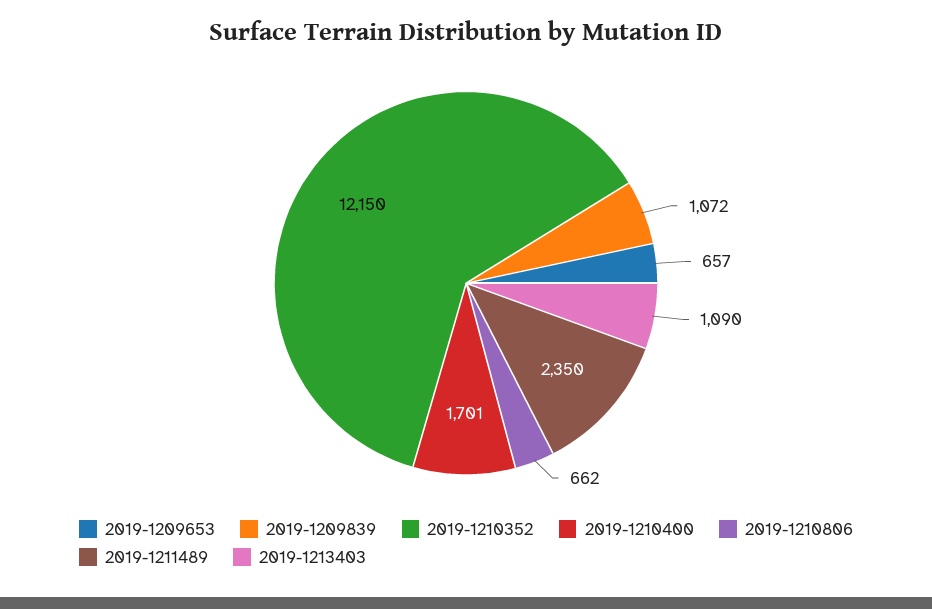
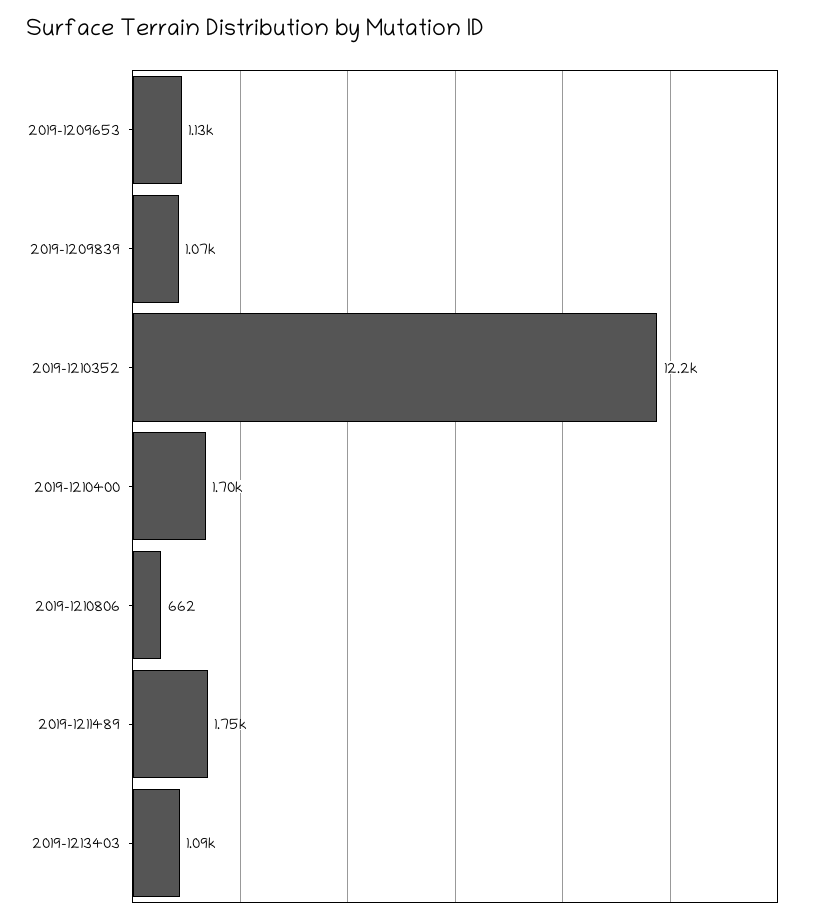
  {
-   "2019-1209653": 657,
+   "2019-1209653": 1130,
    "2019-1209839": 1072,
    "2019-1210352": 12150,
    "2019-1210400": 1701,
    "2019-1210806": 662,
-   "2019-1211489": 2350,
+   "2019-1211489": 1750,
    "2019-1213403": 1090
  }

